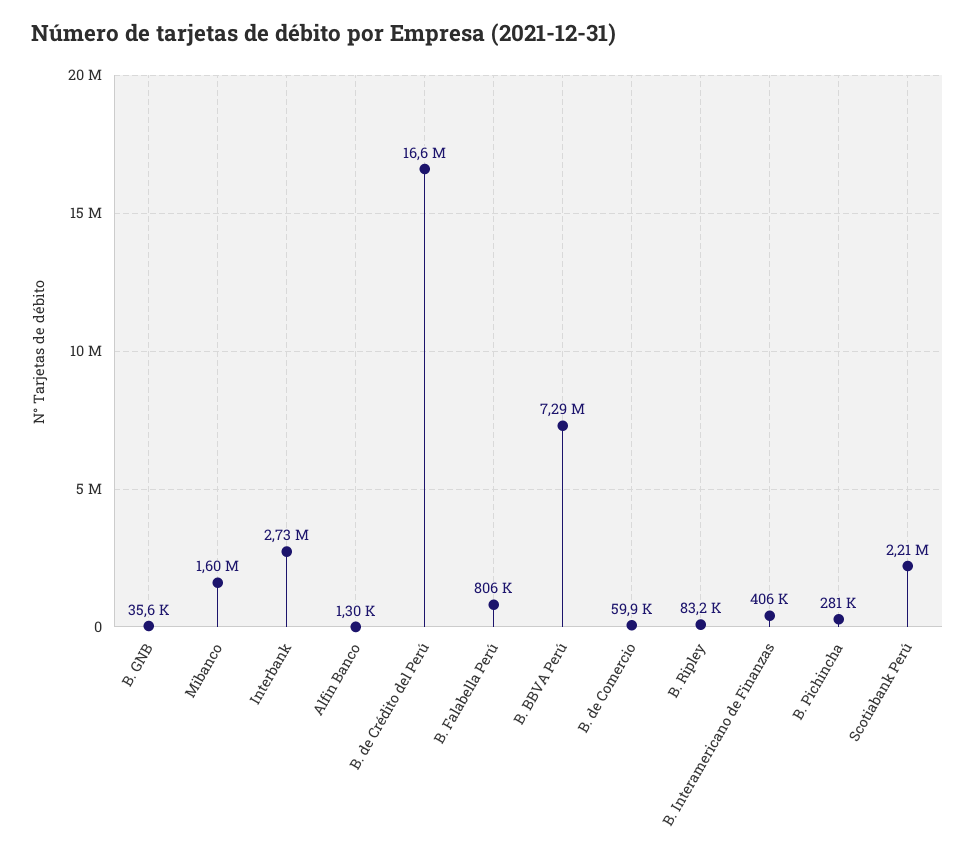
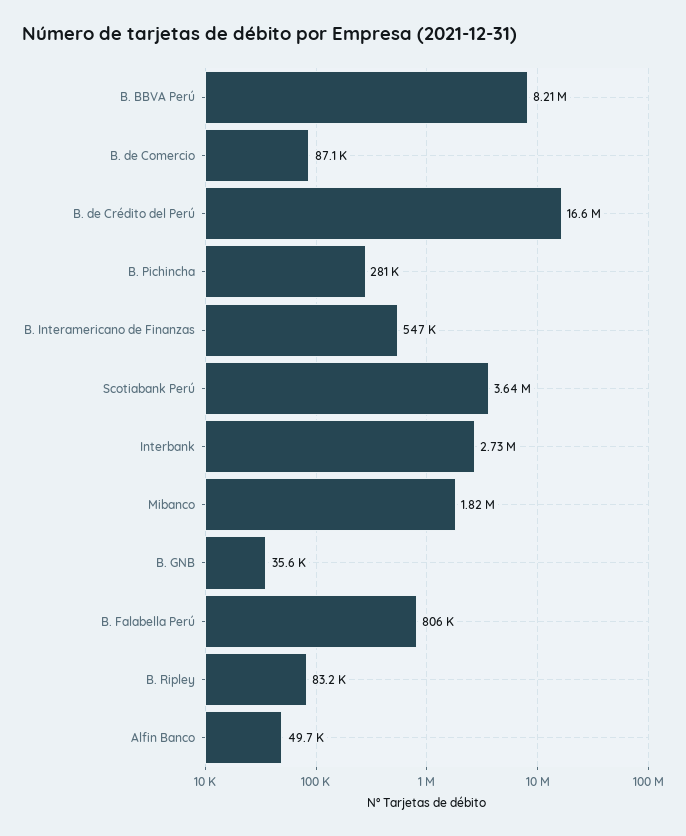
  {
    "B. GNB": 35600,
-   "Mibanco": 1600000,
+   "Mibanco": 1820000,
    "Interbank": 2730000,
-   "Alfin Banco": 1300,
+   "Alfin Banco": 49700,
    "B. de Crédito del Perú": 16600000,
    "B. Falabella Perú": 806000,
-   "B. BBVA Perú": 7290000,
+   "B. BBVA Perú": 8210000,
-   "B. de Comercio": 59900,
+   "B. de Comercio": 87100,
    "B. Ripley": 83200,
-   "B. Interamericano de Finanzas": 406000,
+   "B. Interamericano de Finanzas": 547000,
    "B. Pichincha": 281000,
-   "Scotiabank Perú": 2210000
+   "Scotiabank Perú": 3640000
  }

